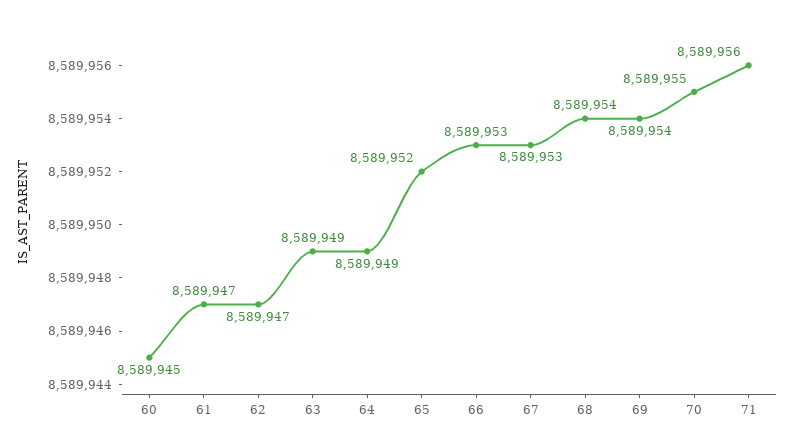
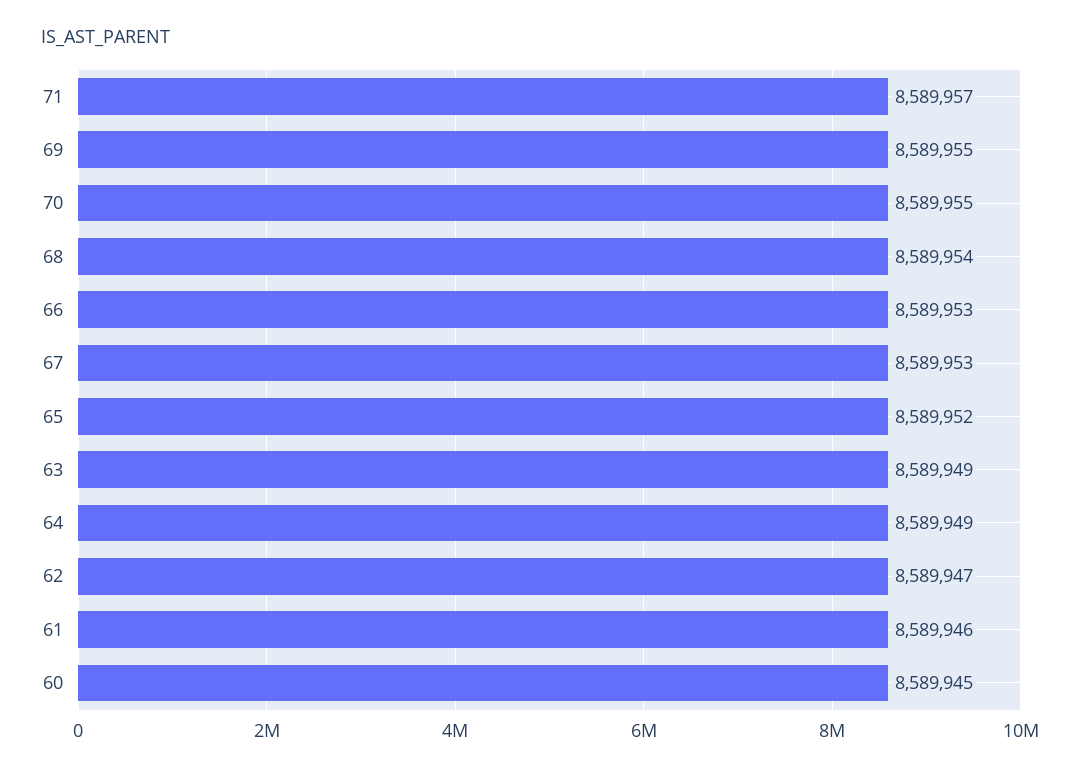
  {
    "60": 8589945,
-   "61": 8589947,
+   "61": 8589946,
    "62": 8589947,
    "63": 8589949,
    "64": 8589949,
    "65": 8589952,
    "66": 8589953,
    "67": 8589953,
    "68": 8589954,
-   "69": 8589954,
+   "69": 8589955,
    "70": 8589955,
-   "71": 8589956
+   "71": 8589957
  }

